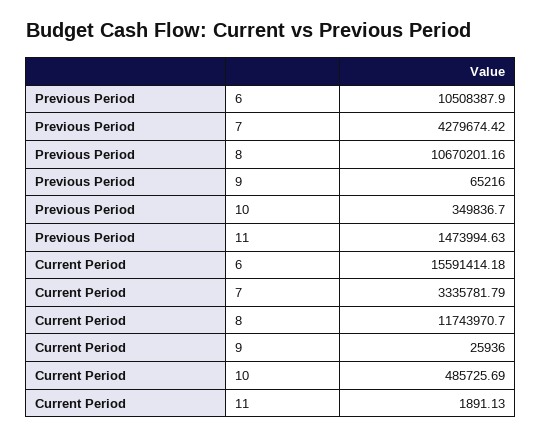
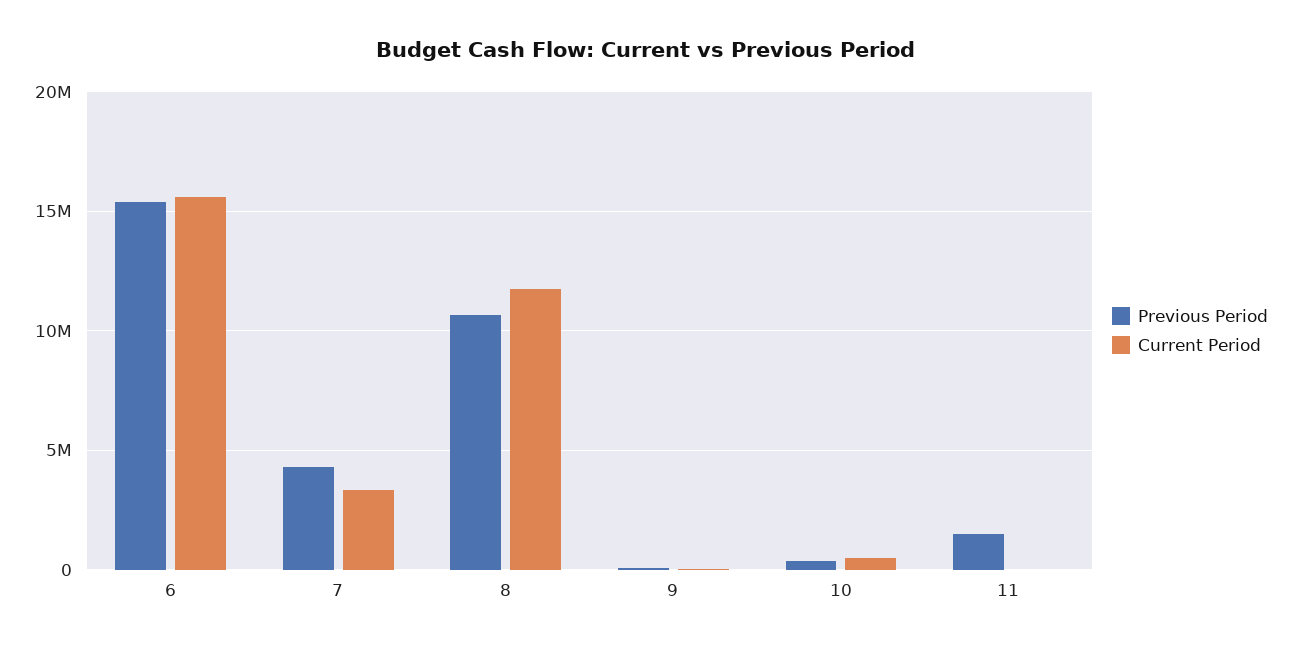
  {
    "Previous Period": {
-     "6": 10508387.9,
+     "6": 15500000,
      "7": 4279674.42,
      "8": 10670201.16,
      "9": 65216,
      "10": 349836.7,
      "11": 1473994.63
    },
    "Current Period": {
      "6": 15591414.18,
      "7": 3335781.79,
      "8": 11743970.7,
      "9": 25936,
      "10": 485725.69,
      "11": 1891.13
    }
  }

